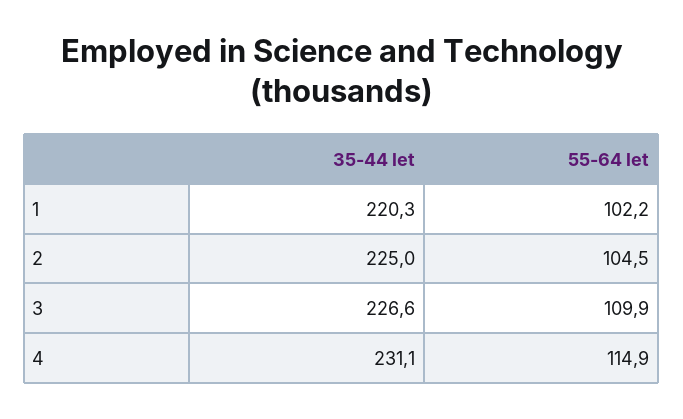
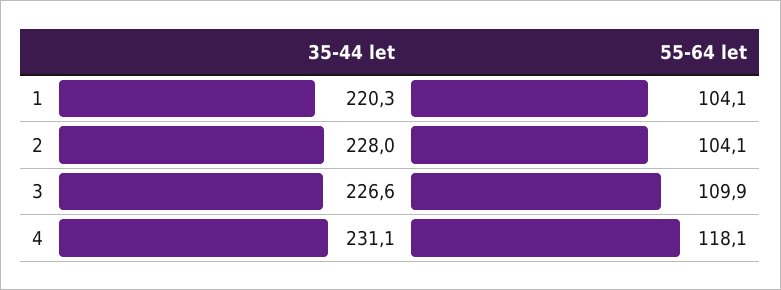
  {
    "35-44 let": {
      "1": 220.3,
-     "2": 225,
+     "2": 228,
      "3": 226.6,
      "4": 231.1
    },
    "55-64 let": {
-     "1": 102.2,
+     "1": 104.1,
-     "2": 104.5,
+     "2": 104.1,
      "3": 109.9,
-     "4": 114.9
+     "4": 118.1
    }
  }

